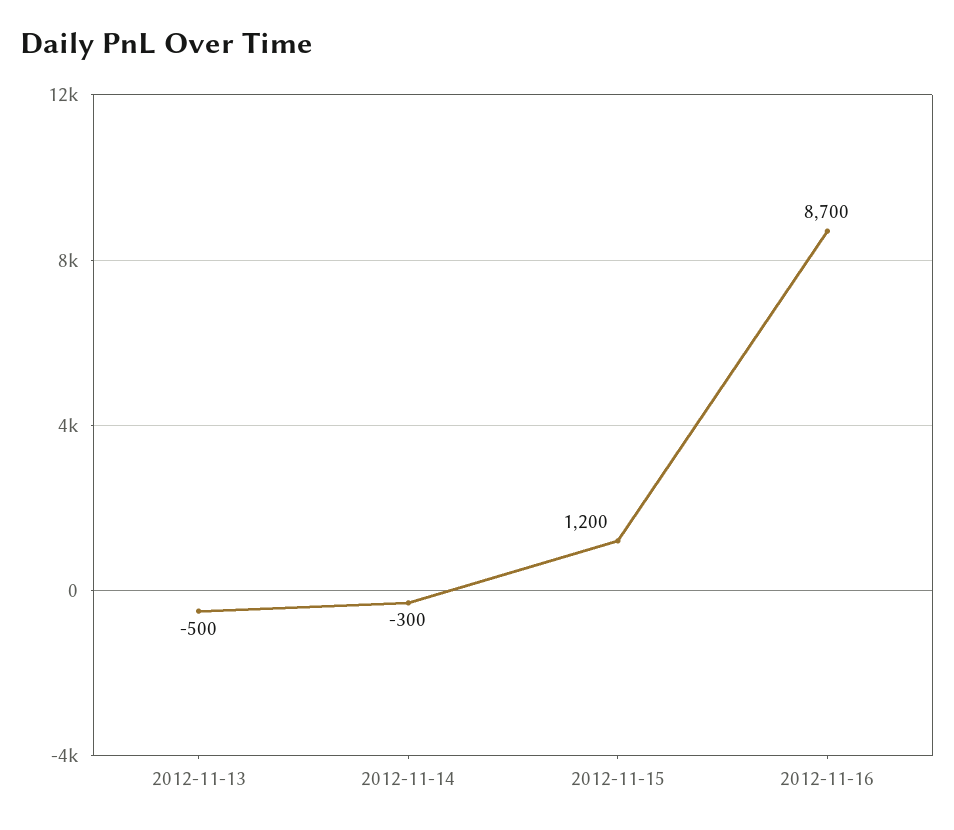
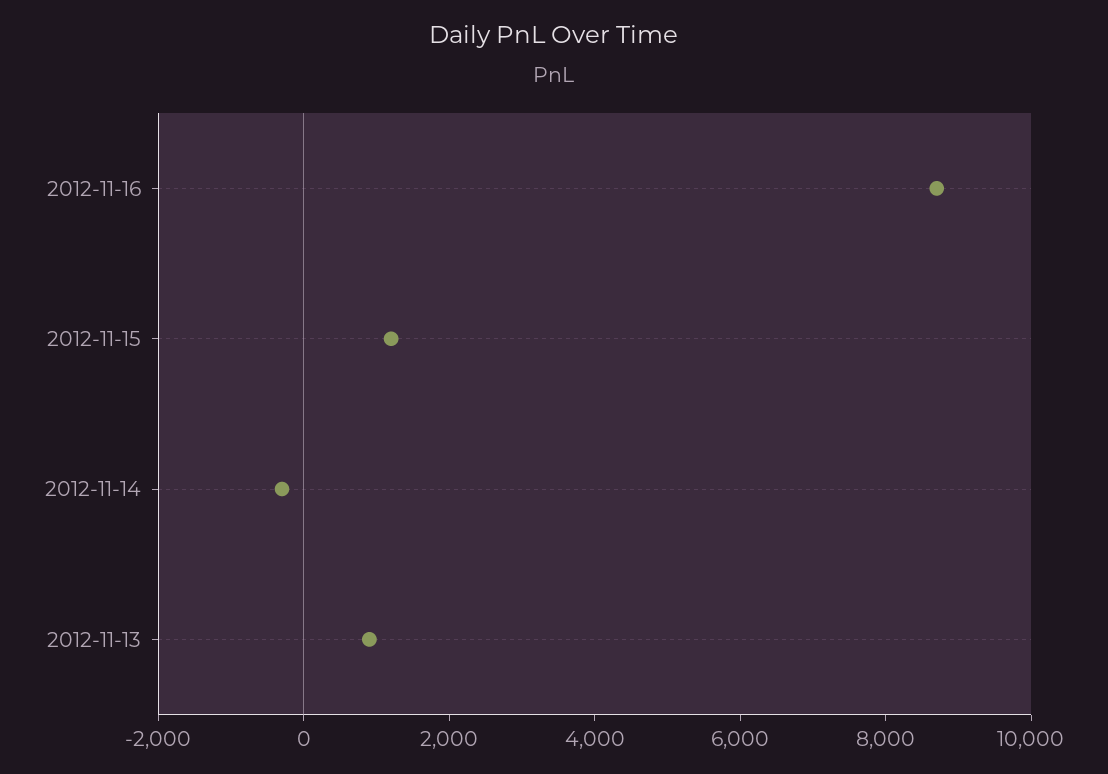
  {
-   "2012-11-13": -500,
+   "2012-11-13": 1000,
    "2012-11-14": -300,
    "2012-11-15": 1200,
    "2012-11-16": 8700
  }

